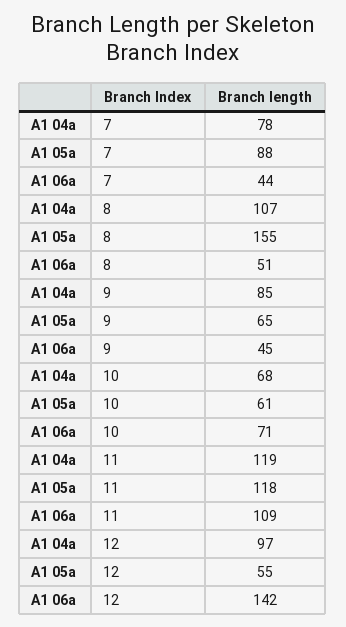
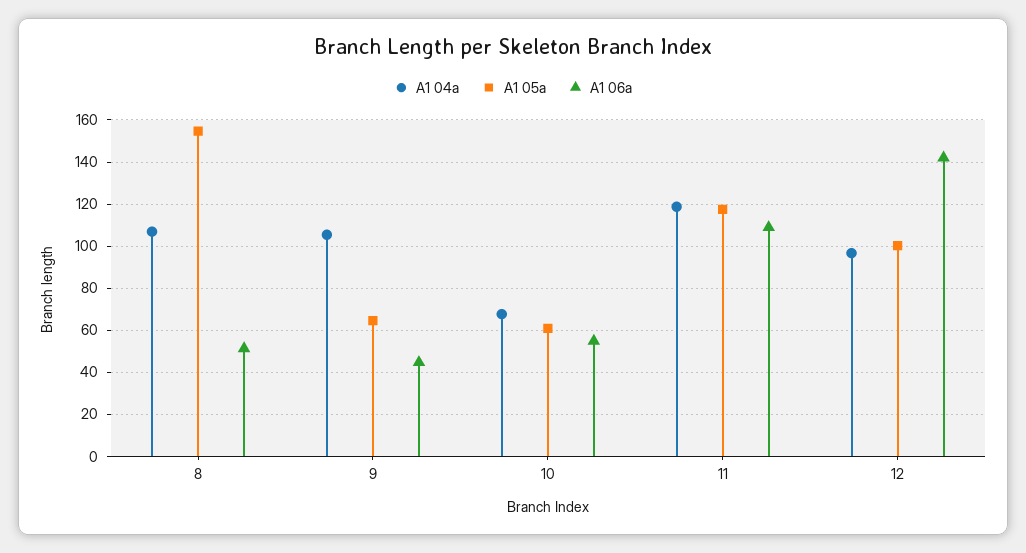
  {
    "A1 04a": {
-     "7": 78,
      "8": 107,
-     "9": 85,
+     "9": 105,
      "10": 68,
      "11": 119,
      "12": 97
    },
    "A1 05a": {
-     "7": 88,
      "8": 155,
      "9": 65,
      "10": 61,
      "11": 118,
-     "12": 55
+     "12": 100
    },
    "A1 06a": {
-     "7": 44,
      "8": 51,
      "9": 45,
-     "10": 71,
+     "10": 55,
      "11": 109,
      "12": 142
    }
  }

